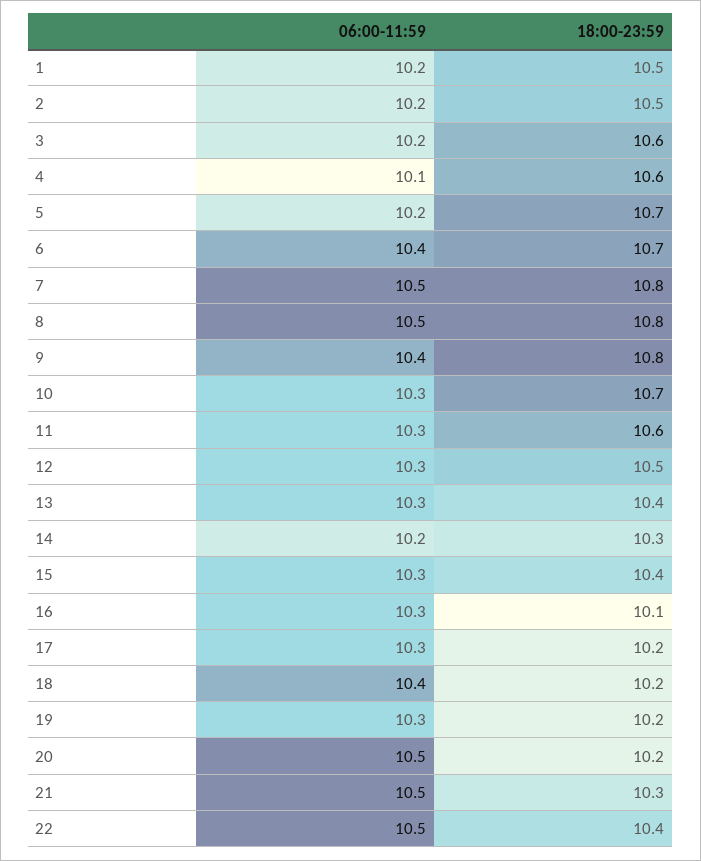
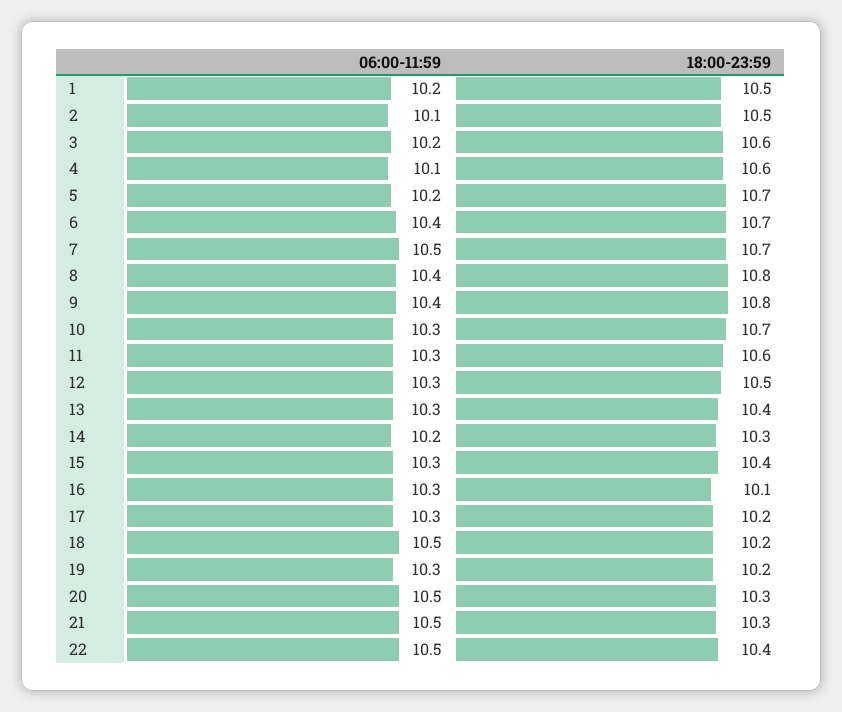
  {
    "06:00-11:59": {
      "1": 10.2,
-     "2": 10.2,
+     "2": 10.1,
      "3": 10.2,
      "4": 10.1,
      "5": 10.2,
      "6": 10.4,
      "7": 10.5,
-     "8": 10.5,
+     "8": 10.4,
      "9": 10.4,
      "10": 10.3,
      "11": 10.3,
      "12": 10.3,
      "13": 10.3,
      "14": 10.2,
      "15": 10.3,
      "16": 10.3,
      "17": 10.3,
-     "18": 10.4,
+     "18": 10.5,
      "19": 10.3,
      "20": 10.5,
      "21": 10.5,
      "22": 10.5
    },
    "18:00-23:59": {
      "1": 10.5,
      "2": 10.5,
      "3": 10.6,
      "4": 10.6,
      "5": 10.7,
      "6": 10.7,
-     "7": 10.8,
+     "7": 10.7,
      "8": 10.8,
      "9": 10.8,
      "10": 10.7,
      "11": 10.6,
      "12": 10.5,
      "13": 10.4,
      "14": 10.3,
      "15": 10.4,
      "16": 10.1,
      "17": 10.2,
      "18": 10.2,
      "19": 10.2,
-     "20": 10.2,
+     "20": 10.3,
      "21": 10.3,
      "22": 10.4
    }
  }

